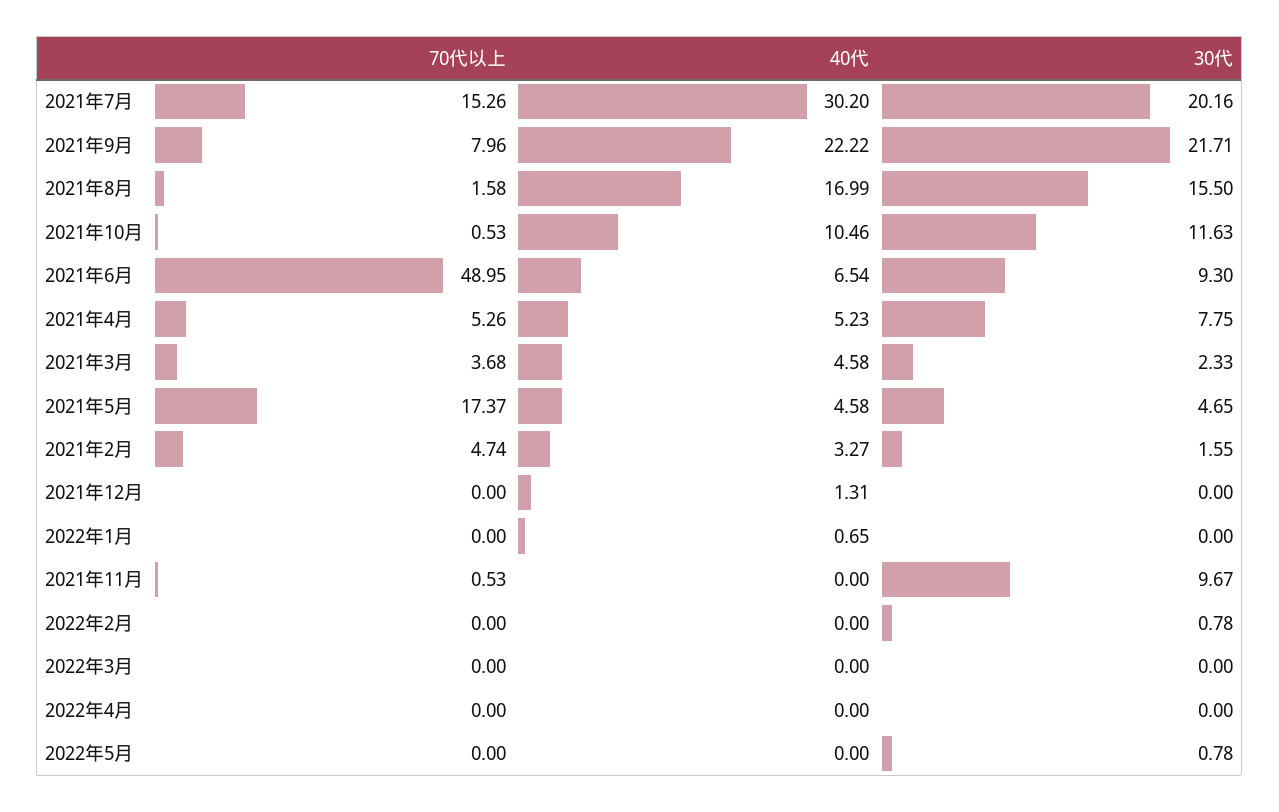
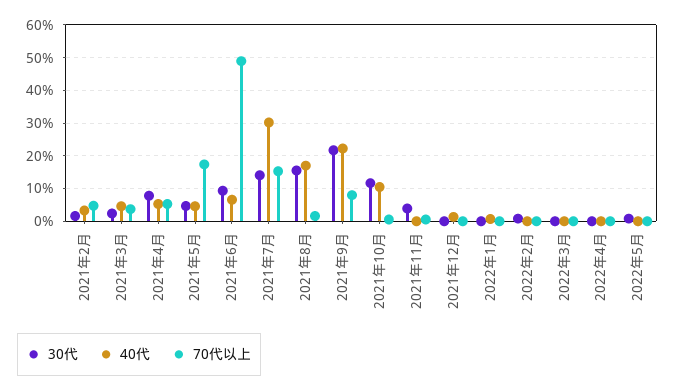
  {
    "70代以上": {
      "2021年7月": 15.26,
      "2021年9月": 7.96,
      "2021年8月": 1.58,
      "2021年10月": 0.53,
      "2021年6月": 48.95,
      "2021年4月": 5.26,
      "2021年3月": 3.68,
      "2021年5月": 17.37,
      "2021年2月": 4.74,
      "2021年12月": 0,
      "2022年1月": 0,
      "2021年11月": 0.53,
      "2022年2月": 0,
      "2022年3月": 0,
      "2022年4月": 0,
      "2022年5月": 0
    },
    "40代": {
      "2021年7月": 30.2,
      "2021年9月": 22.22,
      "2021年8月": 16.99,
      "2021年10月": 10.46,
      "2021年6月": 6.54,
      "2021年4月": 5.23,
      "2021年3月": 4.58,
      "2021年5月": 4.58,
      "2021年2月": 3.27,
      "2021年12月": 1.31,
      "2022年1月": 0.65,
      "2021年11月": 0,
      "2022年2月": 0,
      "2022年3月": 0,
      "2022年4月": 0,
      "2022年5月": 0
    },
    "30代": {
-     "2021年7月": 20.16,
+     "2021年7月": 14,
      "2021年9月": 21.71,
      "2021年8月": 15.5,
      "2021年10月": 11.63,
      "2021年6月": 9.3,
      "2021年4月": 7.75,
      "2021年3月": 2.33,
      "2021年5月": 4.65,
      "2021年2月": 1.55,
      "2021年12月": 0,
      "2022年1月": 0,
-     "2021年11月": 9.67,
+     "2021年11月": 4,
      "2022年2月": 0.78,
      "2022年3月": 0,
      "2022年4月": 0,
      "2022年5月": 0.78
    }
  }

